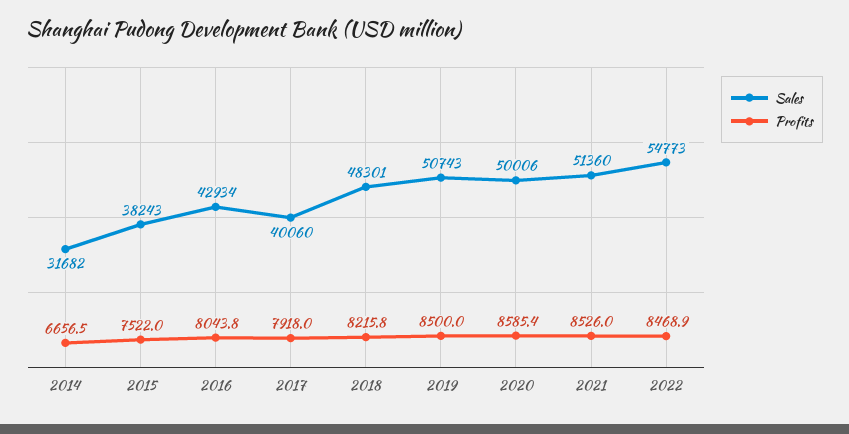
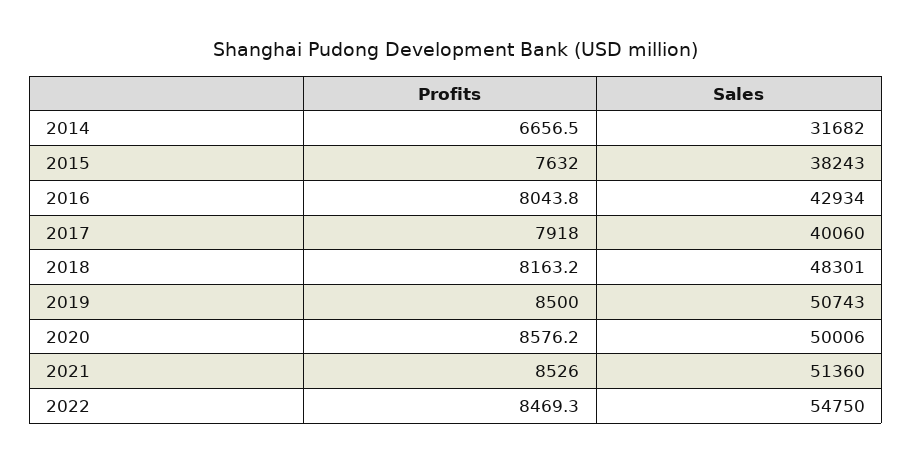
  {
    "Sales": {
      "2014": 31682,
      "2015": 38243,
      "2016": 42934,
      "2017": 40060,
      "2018": 48301,
      "2019": 50743,
      "2020": 50006,
      "2021": 51360,
-     "2022": 54773
+     "2022": 54750
    },
    "Profits": {
      "2014": 6656.5,
-     "2015": 7522,
+     "2015": 7632,
      "2016": 8043.8,
      "2017": 7918,
-     "2018": 8215.8,
+     "2018": 8163.2,
      "2019": 8500,
-     "2020": 8585.4,
+     "2020": 8576.2,
      "2021": 8526,
-     "2022": 8468.9
+     "2022": 8469.3
    }
  }

